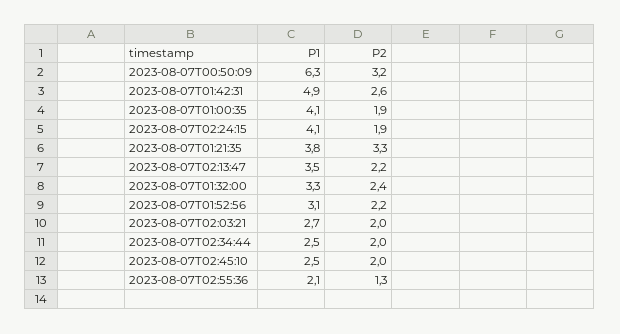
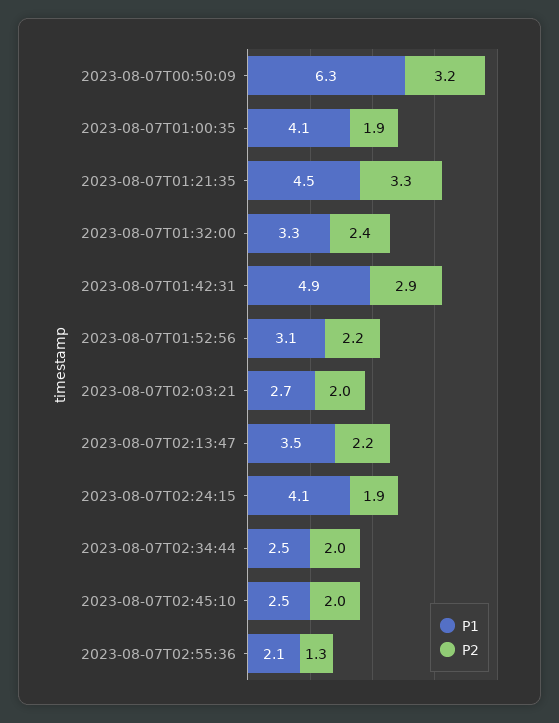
  {
    "P1": {
      "2023-08-07T00:50:09": 6.3,
      "2023-08-07T01:42:31": 4.9,
      "2023-08-07T01:00:35": 4.1,
      "2023-08-07T02:24:15": 4.1,
-     "2023-08-07T01:21:35": 3.8,
+     "2023-08-07T01:21:35": 4.5,
      "2023-08-07T02:13:47": 3.5,
      "2023-08-07T01:32:00": 3.3,
      "2023-08-07T01:52:56": 3.1,
      "2023-08-07T02:03:21": 2.7,
      "2023-08-07T02:34:44": 2.5,
      "2023-08-07T02:45:10": 2.5,
      "2023-08-07T02:55:36": 2.1
    },
    "P2": {
      "2023-08-07T00:50:09": 3.2,
-     "2023-08-07T01:42:31": 2.6,
+     "2023-08-07T01:42:31": 2.9,
      "2023-08-07T01:00:35": 1.9,
      "2023-08-07T02:24:15": 1.9,
      "2023-08-07T01:21:35": 3.3,
      "2023-08-07T02:13:47": 2.2,
      "2023-08-07T01:32:00": 2.4,
      "2023-08-07T01:52:56": 2.2,
      "2023-08-07T02:03:21": 2,
      "2023-08-07T02:34:44": 2,
      "2023-08-07T02:45:10": 2,
      "2023-08-07T02:55:36": 1.3
    }
  }

